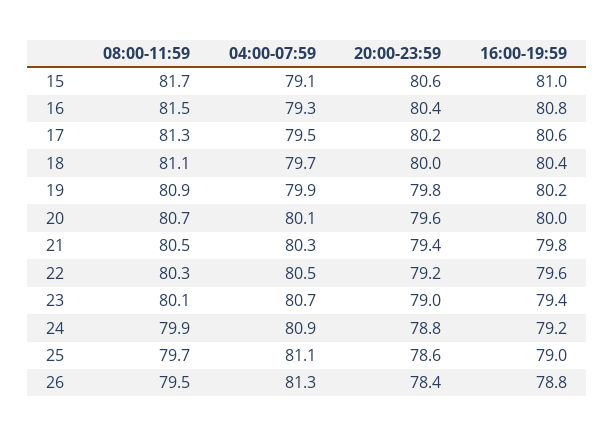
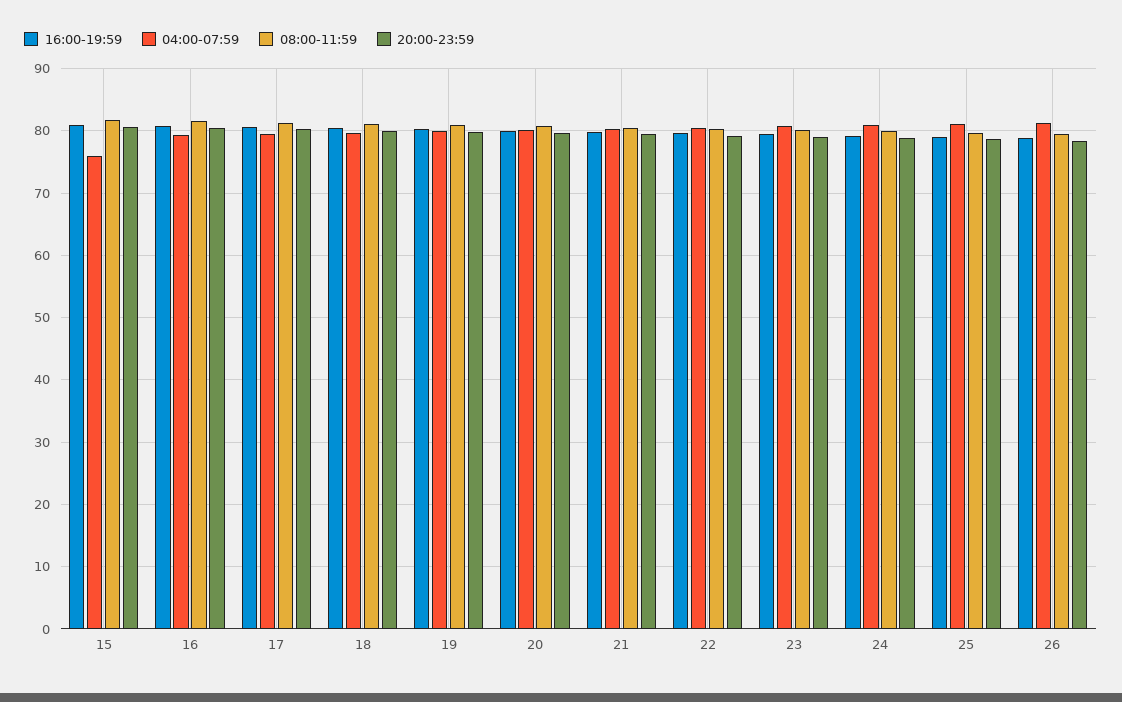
  {
    "08:00-11:59": {
      "15": 81.7,
      "16": 81.5,
      "17": 81.3,
      "18": 81.1,
      "19": 80.9,
      "20": 80.7,
      "21": 80.5,
      "22": 80.3,
      "23": 80.1,
      "24": 79.9,
      "25": 79.7,
      "26": 79.5
    },
    "04:00-07:59": {
-     "15": 79.1,
+     "15": 76,
      "16": 79.3,
      "17": 79.5,
      "18": 79.7,
      "19": 79.9,
      "20": 80.1,
      "21": 80.3,
      "22": 80.5,
      "23": 80.7,
      "24": 80.9,
      "25": 81.1,
      "26": 81.3
    },
    "20:00-23:59": {
      "15": 80.6,
      "16": 80.4,
      "17": 80.2,
      "18": 80,
      "19": 79.8,
      "20": 79.6,
      "21": 79.4,
      "22": 79.2,
      "23": 79,
      "24": 78.8,
      "25": 78.6,
      "26": 78.4
    },
    "16:00-19:59": {
      "15": 81,
      "16": 80.8,
      "17": 80.6,
      "18": 80.4,
      "19": 80.2,
      "20": 80,
      "21": 79.8,
      "22": 79.6,
      "23": 79.4,
      "24": 79.2,
      "25": 79,
      "26": 78.8
    }
  }

